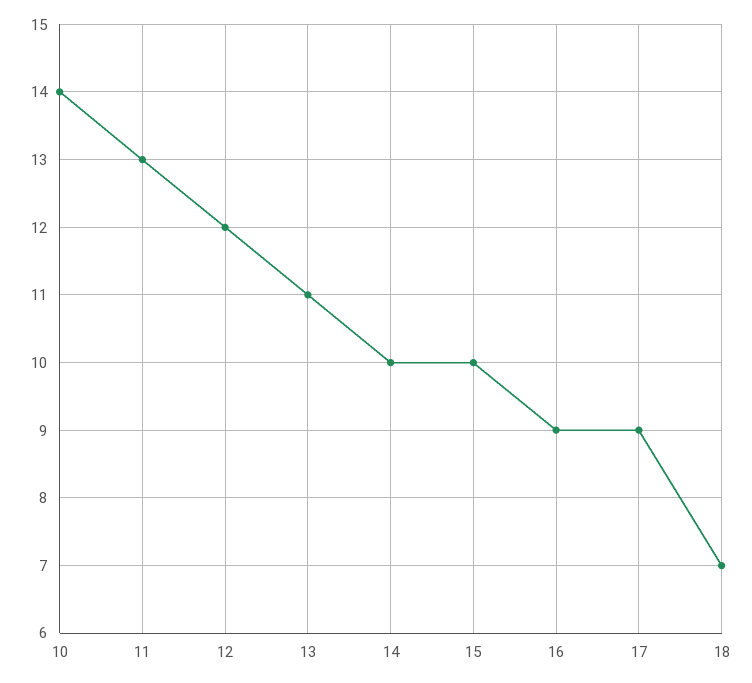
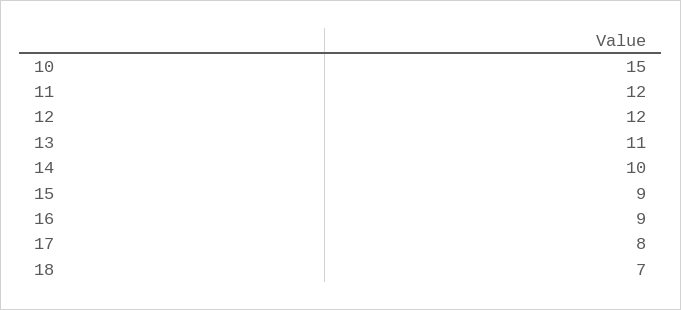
  {
-   "10": 14,
+   "10": 15,
-   "11": 13,
+   "11": 12,
    "12": 12,
    "13": 11,
    "14": 10,
-   "15": 10,
+   "15": 9,
    "16": 9,
-   "17": 9,
+   "17": 8,
    "18": 7
  }

